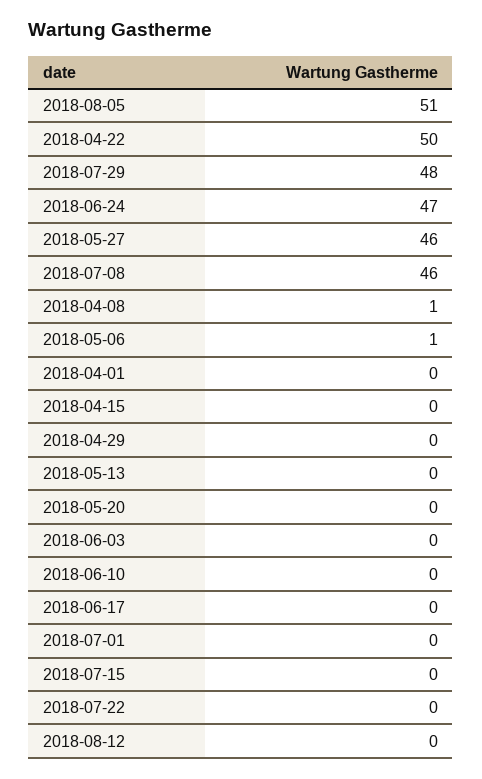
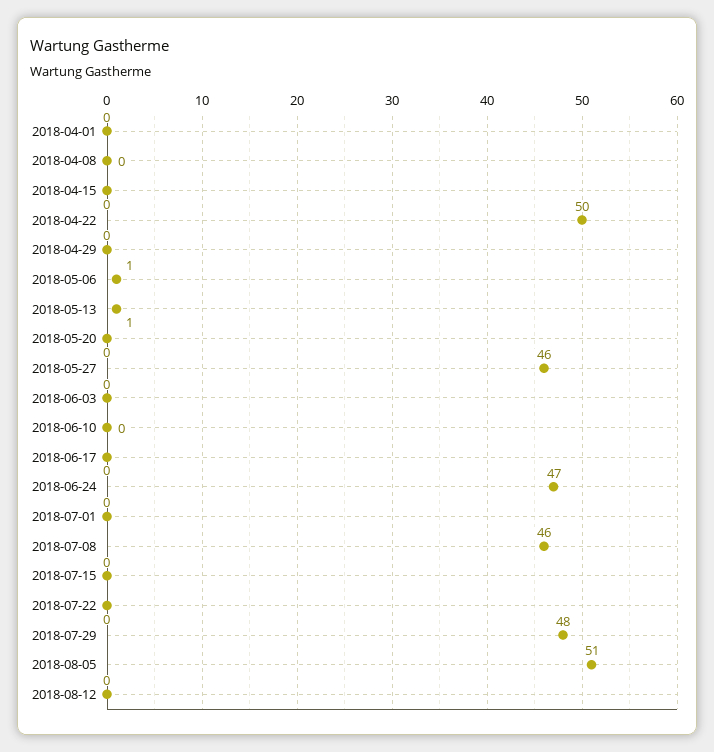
  {
    "2018-08-05": 51,
    "2018-04-22": 50,
    "2018-07-29": 48,
    "2018-06-24": 47,
    "2018-05-27": 46,
    "2018-07-08": 46,
-   "2018-04-08": 1,
+   "2018-04-08": 0,
    "2018-05-06": 1,
    "2018-04-01": 0,
    "2018-04-15": 0,
    "2018-04-29": 0,
-   "2018-05-13": 0,
+   "2018-05-13": 1,
    "2018-05-20": 0,
    "2018-06-03": 0,
    "2018-06-10": 0,
    "2018-06-17": 0,
    "2018-07-01": 0,
    "2018-07-15": 0,
    "2018-07-22": 0,
    "2018-08-12": 0
  }

